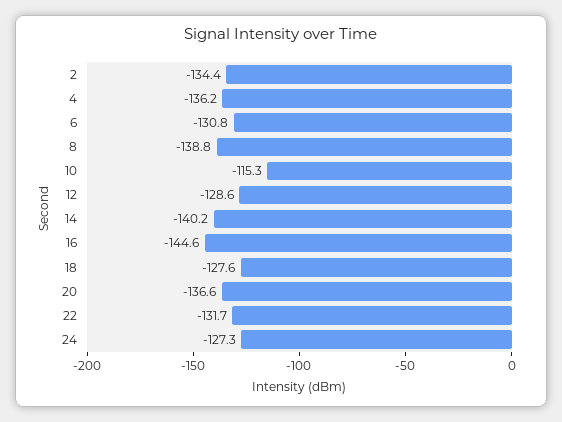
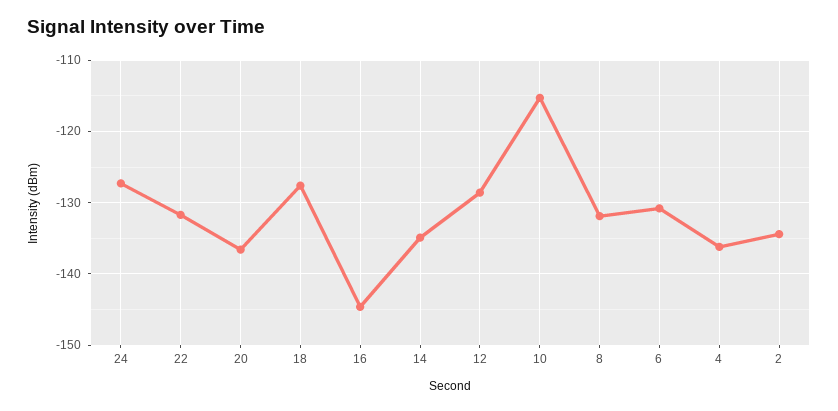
  {
    "2": -134.4,
    "4": -136.2,
    "6": -130.8,
-   "8": -138.8,
+   "8": -132,
    "10": -115.3,
    "12": -128.6,
-   "14": -140.2,
+   "14": -135,
    "16": -144.6,
    "18": -127.6,
    "20": -136.6,
    "22": -131.7,
    "24": -127.3
  }

